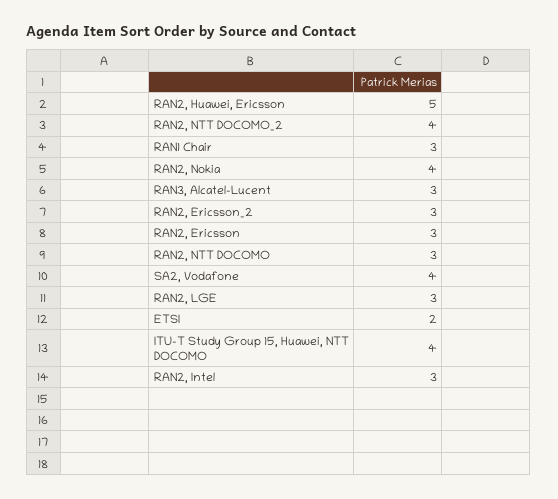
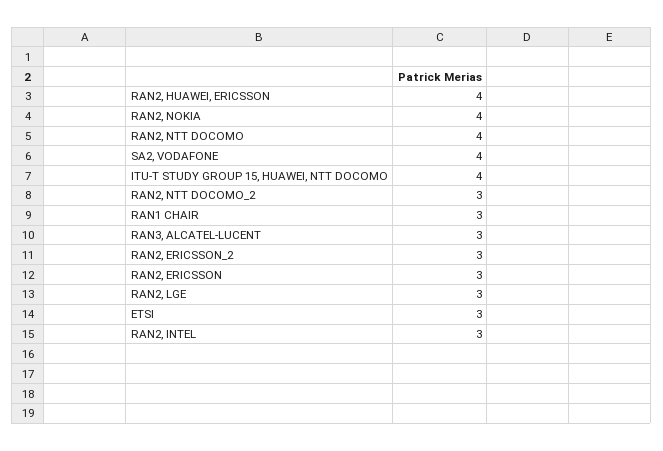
  {
-   "RAN2, Huawei, Ericsson": 5,
+   "RAN2, Huawei, Ericsson": 4,
-   "RAN2, NTT DOCOMO_2": 4,
+   "RAN2, NTT DOCOMO_2": 3,
    "RAN1 Chair": 3,
    "RAN2, Nokia": 4,
    "RAN3, Alcatel-Lucent": 3,
    "RAN2, Ericsson_2": 3,
    "RAN2, Ericsson": 3,
-   "RAN2, NTT DOCOMO": 3,
+   "RAN2, NTT DOCOMO": 4,
    "SA2, Vodafone": 4,
    "RAN2, LGE": 3,
-   "ETSI": 2,
+   "ETSI": 3,
    "ITU-T Study Group 15, Huawei, NTT DOCOMO": 4,
    "RAN2, Intel": 3
  }

